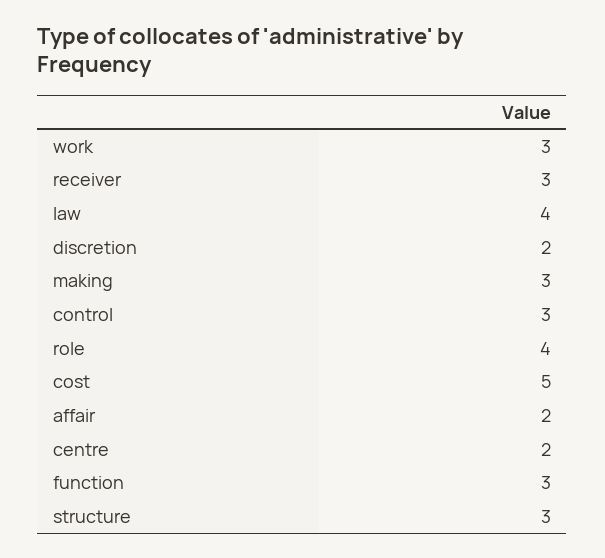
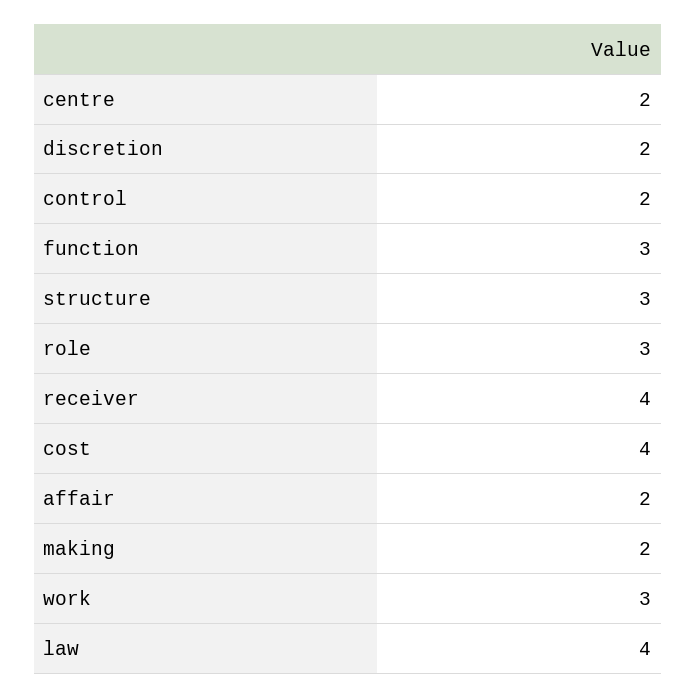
  {
    "work": 3,
-   "receiver": 3,
+   "receiver": 4,
    "law": 4,
    "discretion": 2,
-   "making": 3,
+   "making": 2,
-   "control": 3,
+   "control": 2,
-   "role": 4,
+   "role": 3,
-   "cost": 5,
+   "cost": 4,
    "affair": 2,
    "centre": 2,
    "function": 3,
    "structure": 3
  }

